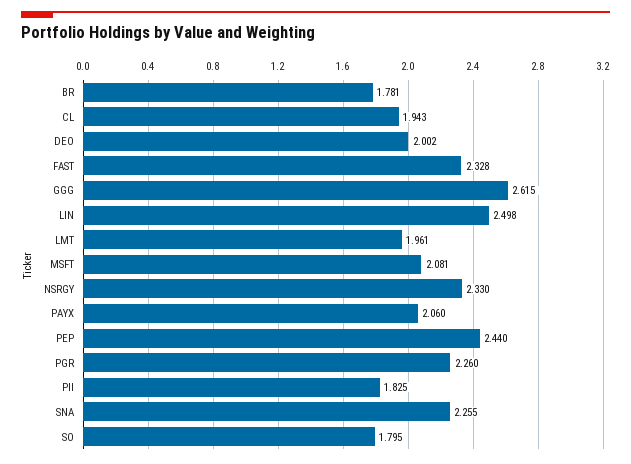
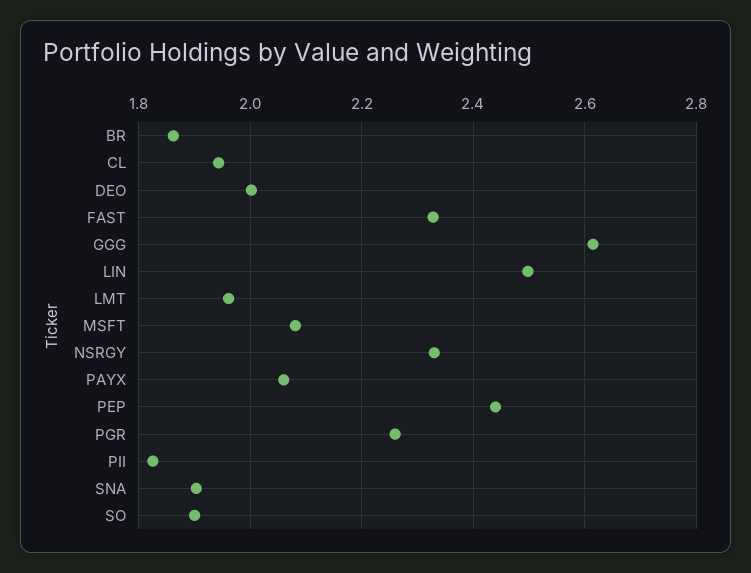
  {
-   "BR": 1.781,
+   "BR": 1.86,
    "CL": 1.943,
    "DEO": 2.002,
    "FAST": 2.328,
    "GGG": 2.615,
    "LIN": 2.498,
    "LMT": 1.961,
    "MSFT": 2.081,
    "NSRGY": 2.33,
    "PAYX": 2.06,
    "PEP": 2.44,
    "PGR": 2.26,
    "PII": 1.825,
-   "SNA": 2.255,
+   "SNA": 1.9,
-   "SO": 1.795
+   "SO": 1.9
  }

